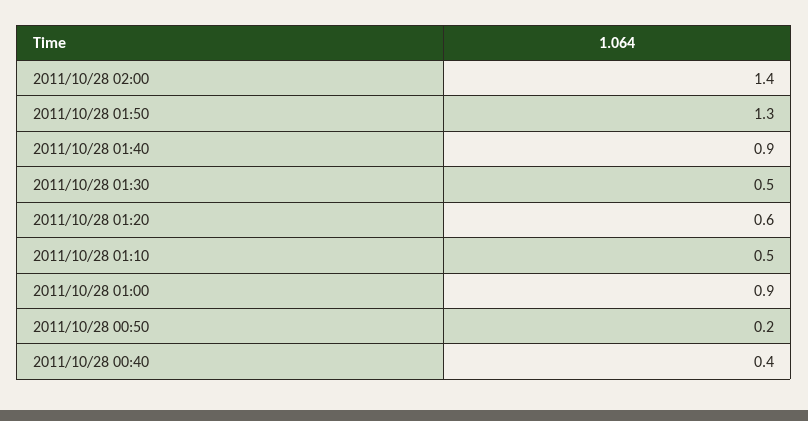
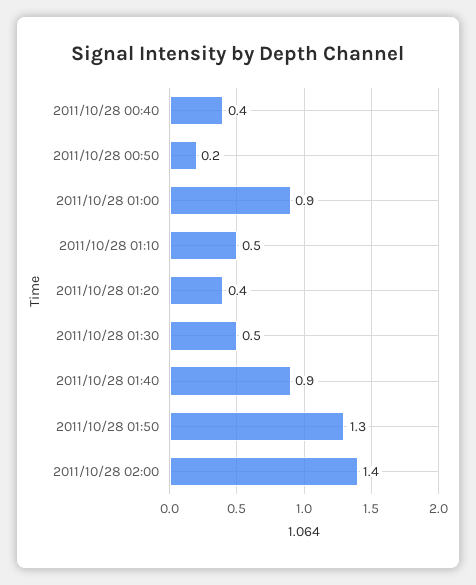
  {
    "2011/10/28 02:00": 1.4,
    "2011/10/28 01:50": 1.3,
    "2011/10/28 01:40": 0.9,
    "2011/10/28 01:30": 0.5,
-   "2011/10/28 01:20": 0.6,
+   "2011/10/28 01:20": 0.4,
    "2011/10/28 01:10": 0.5,
    "2011/10/28 01:00": 0.9,
    "2011/10/28 00:50": 0.2,
    "2011/10/28 00:40": 0.4
  }

